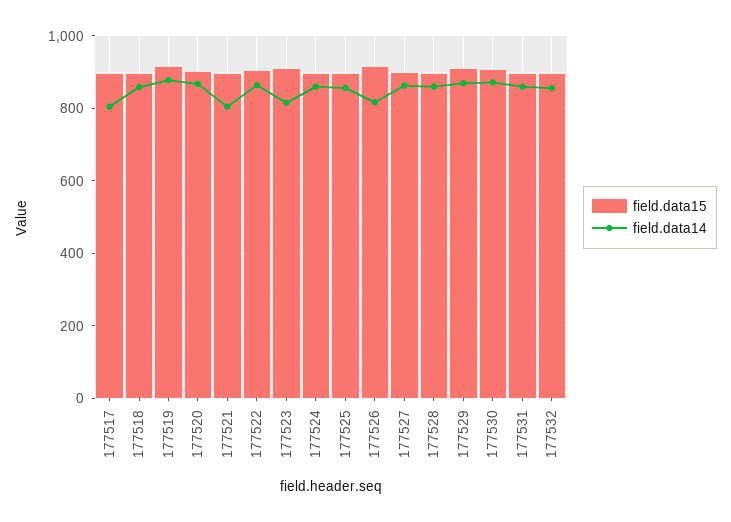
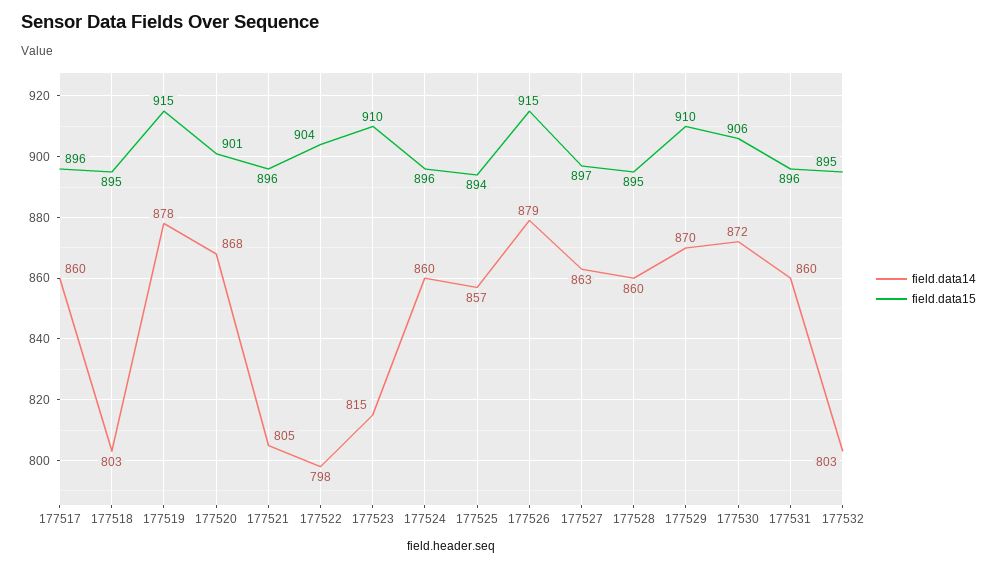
  {
    "field.data15": {
      "177517": 896,
      "177518": 895,
      "177519": 915,
      "177520": 901,
      "177521": 896,
      "177522": 904,
      "177523": 910,
      "177524": 896,
      "177525": 894,
      "177526": 915,
      "177527": 897,
      "177528": 895,
      "177529": 910,
      "177530": 906,
      "177531": 896,
      "177532": 895
    },
    "field.data14": {
-     "177517": 800,
+     "177517": 860,
-     "177518": 860,
+     "177518": 803,
      "177519": 878,
      "177520": 868,
      "177521": 805,
-     "177522": 860,
+     "177522": 798,
      "177523": 815,
      "177524": 860,
      "177525": 857,
-     "177526": 820,
+     "177526": 879,
      "177527": 863,
      "177528": 860,
      "177529": 870,
      "177530": 872,
      "177531": 860,
-     "177532": 860
+     "177532": 803
    }
  }

